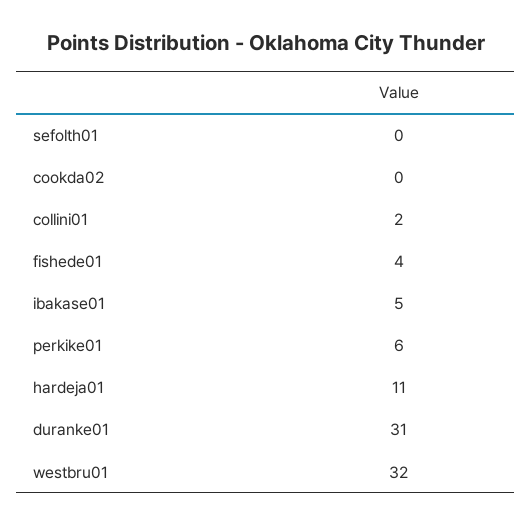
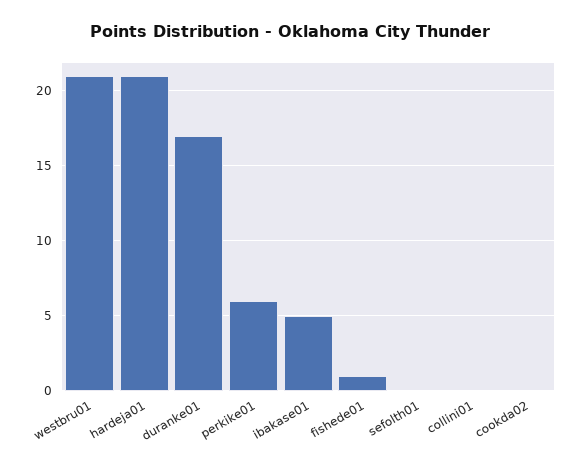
  {
    "sefolth01": 0,
    "cookda02": 0,
-   "collini01": 2,
+   "collini01": 0,
-   "fishede01": 4,
+   "fishede01": 1,
    "ibakase01": 5,
    "perkike01": 6,
-   "hardeja01": 11,
+   "hardeja01": 21,
-   "duranke01": 31,
+   "duranke01": 17,
-   "westbru01": 32
+   "westbru01": 21
  }

